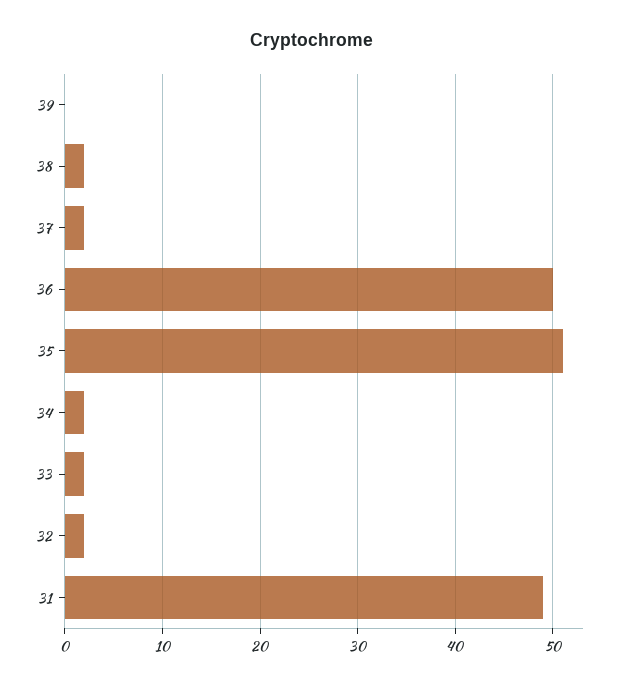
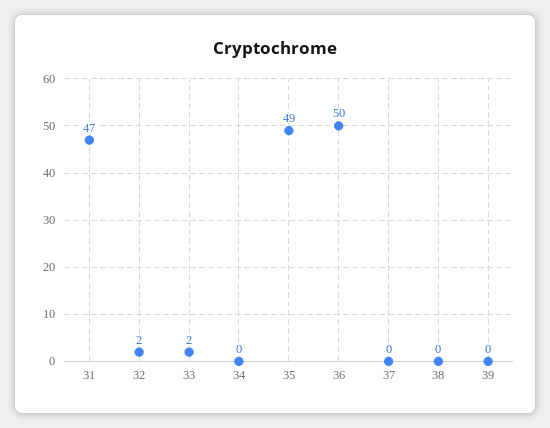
  {
    "39": 0,
-   "38": 2,
+   "38": 0,
-   "37": 2,
+   "37": 0,
    "36": 50,
-   "35": 51,
+   "35": 49,
-   "34": 2,
+   "34": 0,
    "33": 2,
    "32": 2,
-   "31": 49
+   "31": 47
  }

